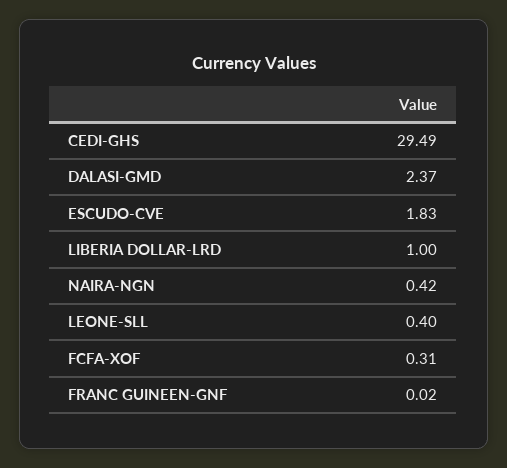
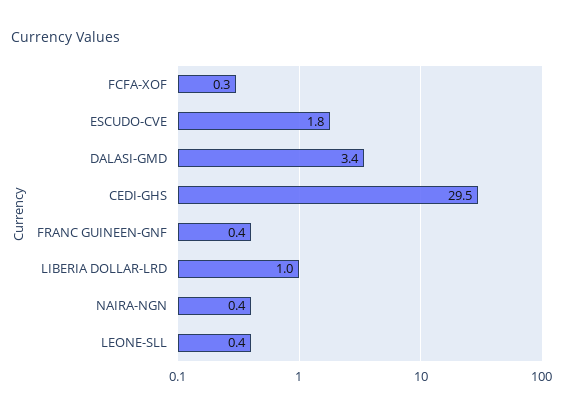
  {
    "CEDI-GHS": 29.49,
-   "DALASI-GMD": 2.37,
+   "DALASI-GMD": 3.4,
    "ESCUDO-CVE": 1.83,
    "LIBERIA DOLLAR-LRD": 1,
    "NAIRA-NGN": 0.42,
    "LEONE-SLL": 0.4,
    "FCFA-XOF": 0.31,
-   "FRANC GUINEEN-GNF": 0.02
+   "FRANC GUINEEN-GNF": 0.4
  }

